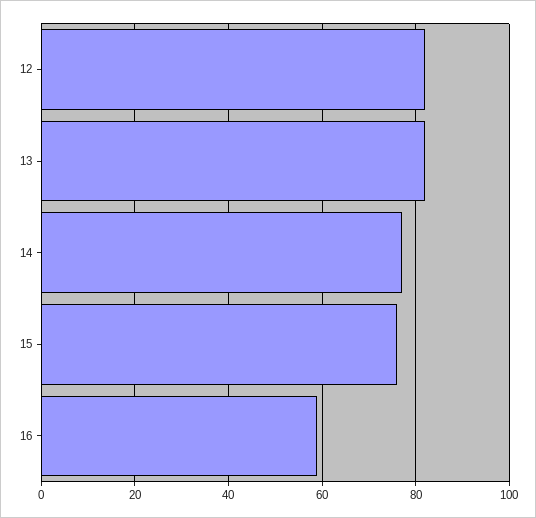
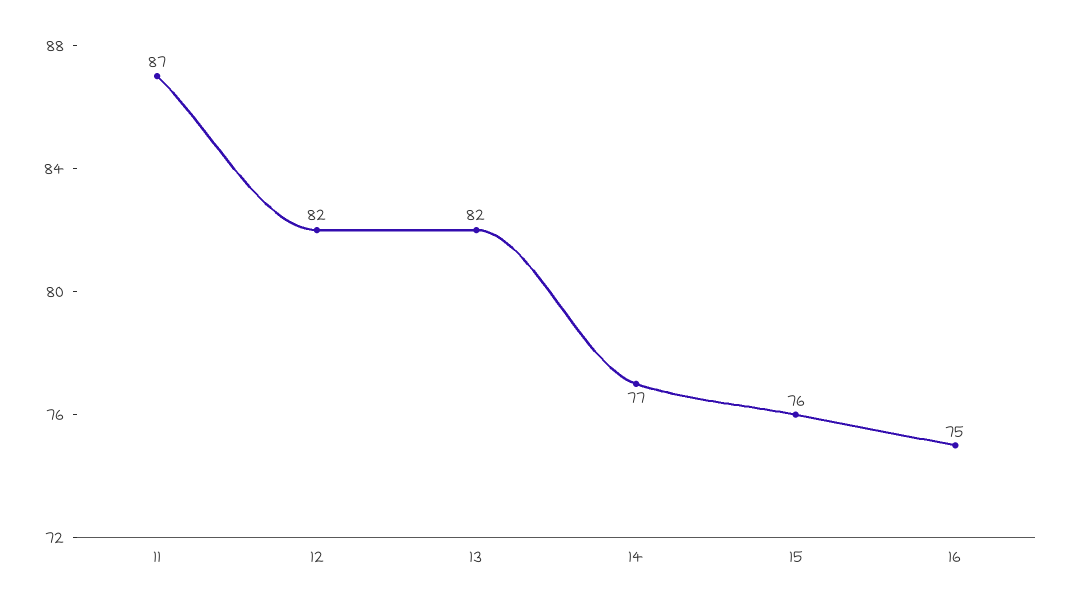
  {
    "12": 82,
    "13": 82,
    "14": 77,
    "15": 76,
-   "16": 60
+   "16": 75,
+   "11": 87
  }

